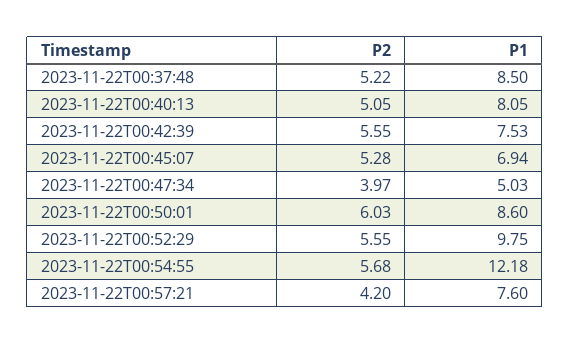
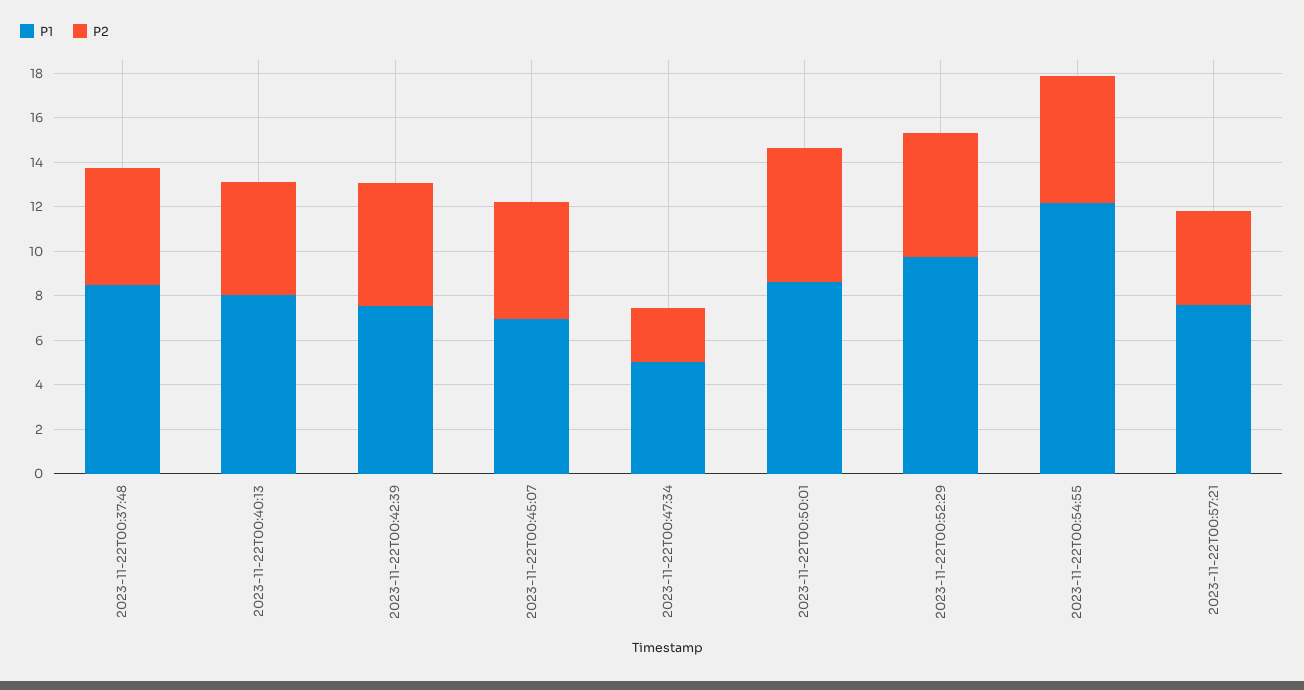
  {
    "P2": {
      "2023-11-22T00:37:48": 5.22,
      "2023-11-22T00:40:13": 5.05,
      "2023-11-22T00:42:39": 5.55,
      "2023-11-22T00:45:07": 5.28,
-     "2023-11-22T00:47:34": 3.97,
+     "2023-11-22T00:47:34": 2.5,
      "2023-11-22T00:50:01": 6.03,
      "2023-11-22T00:52:29": 5.55,
      "2023-11-22T00:54:55": 5.68,
      "2023-11-22T00:57:21": 4.2
    },
    "P1": {
      "2023-11-22T00:37:48": 8.5,
      "2023-11-22T00:40:13": 8.05,
      "2023-11-22T00:42:39": 7.53,
      "2023-11-22T00:45:07": 6.94,
      "2023-11-22T00:47:34": 5.03,
      "2023-11-22T00:50:01": 8.6,
      "2023-11-22T00:52:29": 9.75,
      "2023-11-22T00:54:55": 12.18,
      "2023-11-22T00:57:21": 7.6
    }
  }

